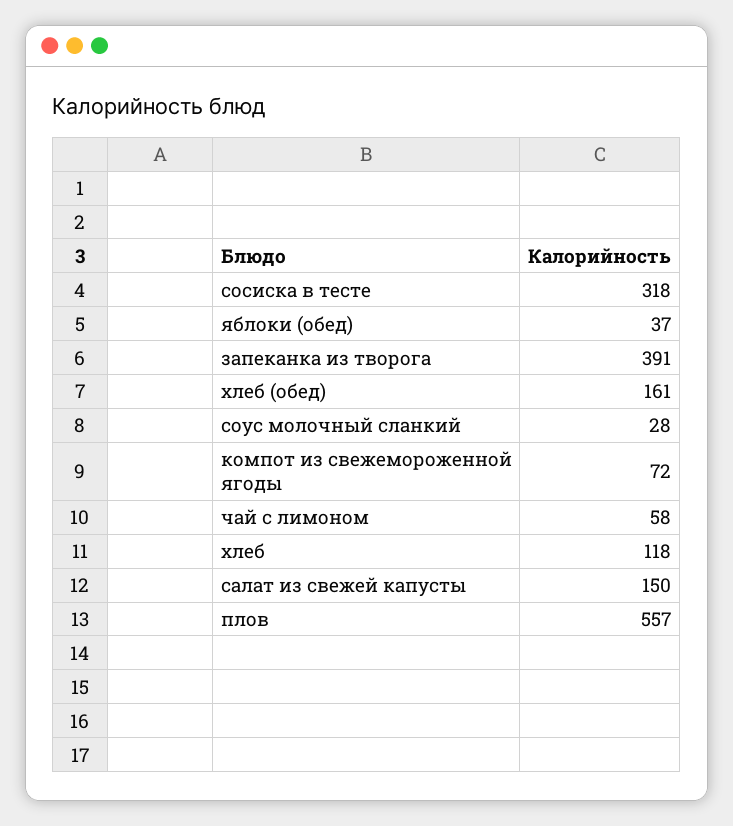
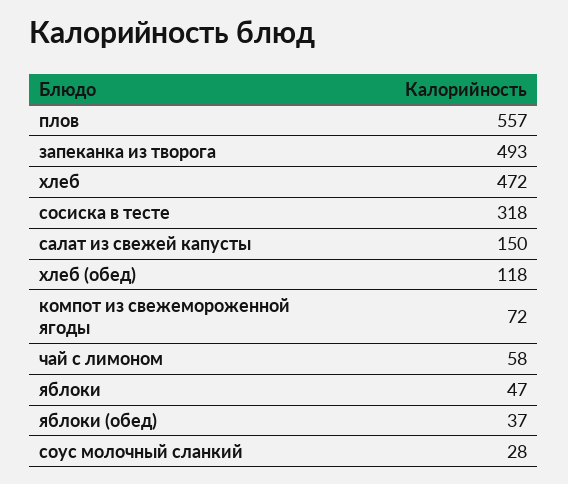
  {
    "сосиска в тесте": 318,
    "яблоки (обед)": 37,
-   "запеканка из творога": 391,
+   "запеканка из творога": 493,
-   "хлеб (обед)": 161,
+   "хлеб (обед)": 118,
    "соус молочный сланкий": 28,
    "компот из свежемороженной ягоды": 72,
    "чай с лимоном": 58,
-   "хлеб": 118,
+   "хлеб": 472,
    "салат из свежей капусты": 150,
-   "плов": 557
+   "плов": 557,
+   "яблоки": 47
  }

